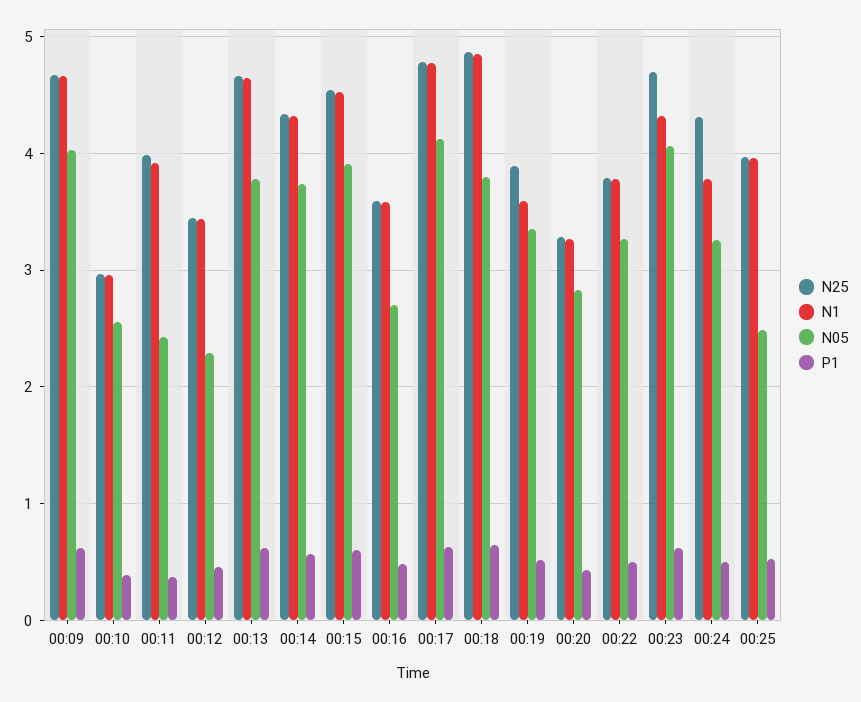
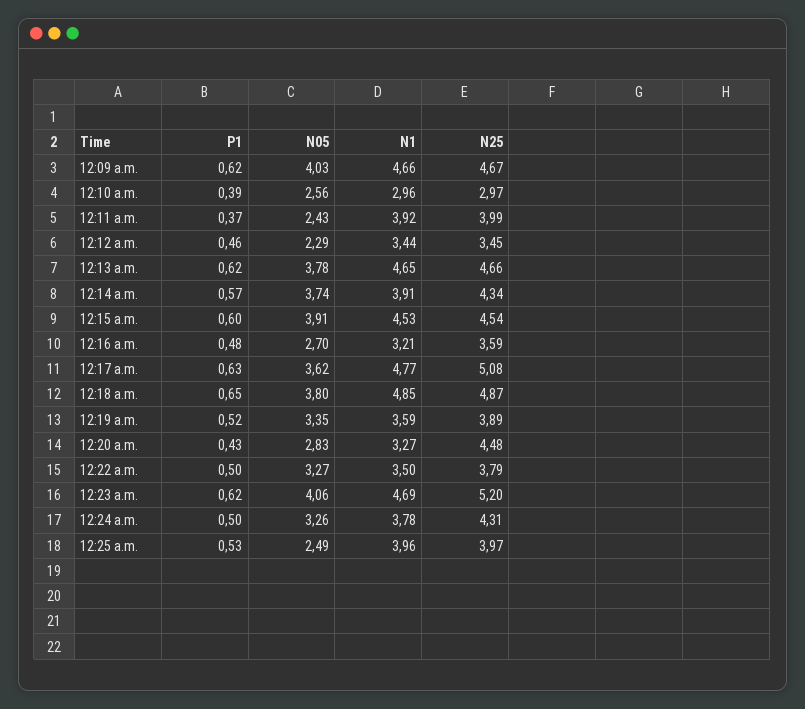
  {
    "N25": {
      "00:09": 4.67,
      "00:10": 2.97,
      "00:11": 3.99,
      "00:12": 3.45,
      "00:13": 4.66,
      "00:14": 4.34,
      "00:15": 4.54,
      "00:16": 3.59,
-     "00:17": 4.8,
+     "00:17": 5.08,
      "00:18": 4.87,
      "00:19": 3.89,
-     "00:20": 3.3,
+     "00:20": 4.48,
      "00:22": 3.79,
-     "00:23": 4.7,
+     "00:23": 5.2,
      "00:24": 4.31,
      "00:25": 3.97
    },
    "N1": {
      "00:09": 4.66,
      "00:10": 2.96,
      "00:11": 3.92,
      "00:12": 3.44,
      "00:13": 4.65,
-     "00:14": 4.3,
+     "00:14": 3.91,
      "00:15": 4.53,
-     "00:16": 3.6,
+     "00:16": 3.21,
      "00:17": 4.77,
      "00:18": 4.85,
      "00:19": 3.59,
      "00:20": 3.27,
-     "00:22": 3.8,
+     "00:22": 3.5,
-     "00:23": 4.3,
+     "00:23": 4.69,
      "00:24": 3.78,
      "00:25": 3.96
    },
    "N05": {
      "00:09": 4.03,
      "00:10": 2.56,
      "00:11": 2.43,
      "00:12": 2.29,
      "00:13": 3.78,
      "00:14": 3.74,
      "00:15": 3.91,
      "00:16": 2.7,
-     "00:17": 4.1,
+     "00:17": 3.62,
      "00:18": 3.8,
      "00:19": 3.35,
      "00:20": 2.83,
      "00:22": 3.27,
      "00:23": 4.06,
      "00:24": 3.26,
      "00:25": 2.49
    },
    "P1": {
      "00:09": 0.62,
      "00:10": 0.39,
      "00:11": 0.37,
      "00:12": 0.46,
      "00:13": 0.62,
      "00:14": 0.57,
      "00:15": 0.6,
      "00:16": 0.48,
      "00:17": 0.63,
      "00:18": 0.65,
      "00:19": 0.52,
      "00:20": 0.43,
      "00:22": 0.5,
      "00:23": 0.62,
      "00:24": 0.5,
      "00:25": 0.53
    }
  }

